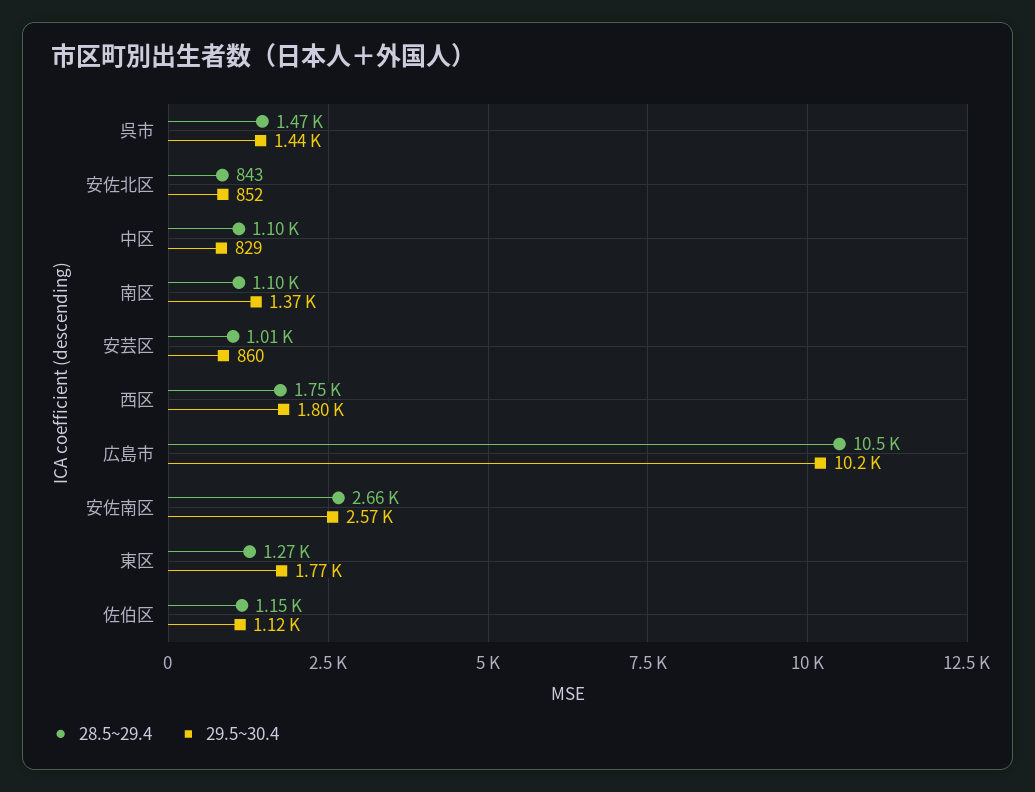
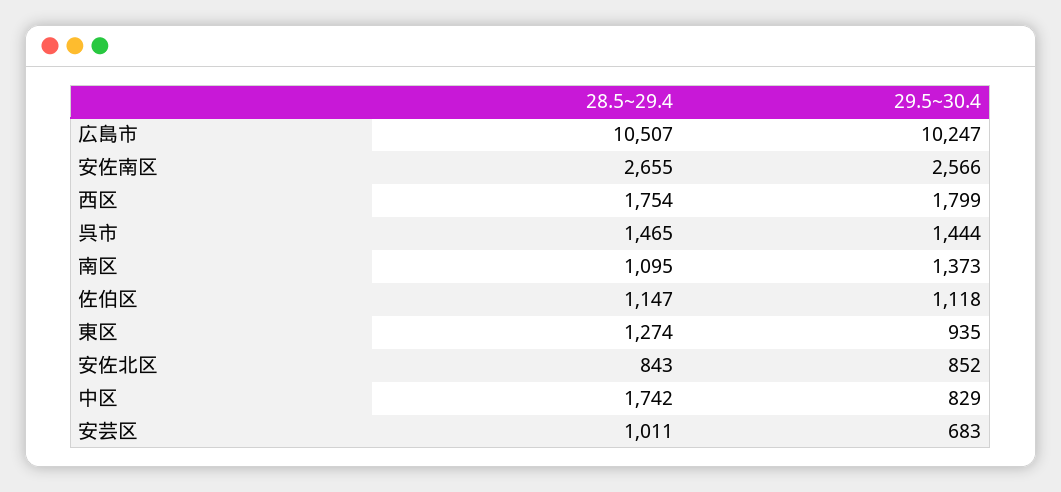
  {
    "28.5~29.4": {
      "呉市": 1465,
      "安佐北区": 843,
-     "中区": 1100,
+     "中区": 1742,
      "南区": 1095,
      "安芸区": 1011,
      "西区": 1754,
      "広島市": 10507,
      "安佐南区": 2655,
      "東区": 1274,
      "佐伯区": 1147
    },
    "29.5~30.4": {
      "呉市": 1444,
      "安佐北区": 852,
      "中区": 829,
      "南区": 1373,
-     "安芸区": 860,
+     "安芸区": 683,
      "西区": 1799,
      "広島市": 10247,
      "安佐南区": 2566,
-     "東区": 1770,
+     "東区": 935,
      "佐伯区": 1118
    }
  }

